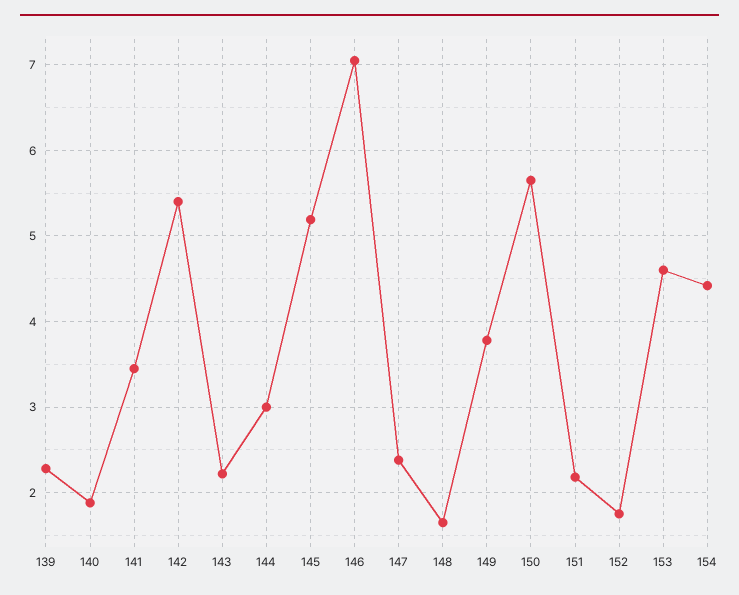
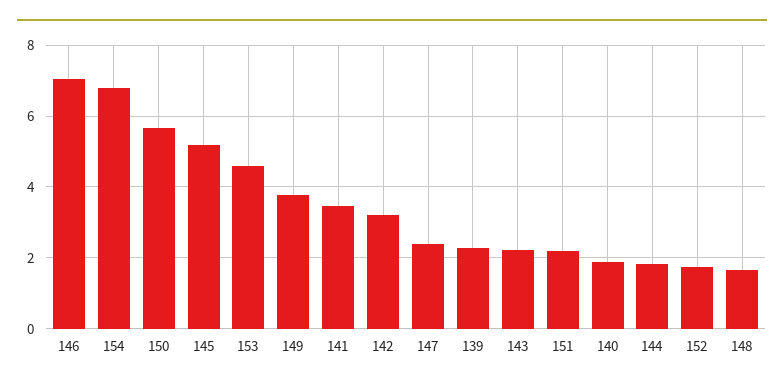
  {
    "139": 2.3,
    "140": 1.9,
    "141": 3.5,
-   "142": 5.4,
+   "142": 3.2,
    "143": 2.2,
-   "144": 3,
+   "144": 1.8,
    "145": 5.2,
    "146": 7.1,
    "147": 2.4,
    "148": 1.7,
    "149": 3.8,
    "150": 5.7,
    "151": 2.2,
    "152": 1.8,
    "153": 4.6,
-   "154": 4.4
+   "154": 6.8
  }

